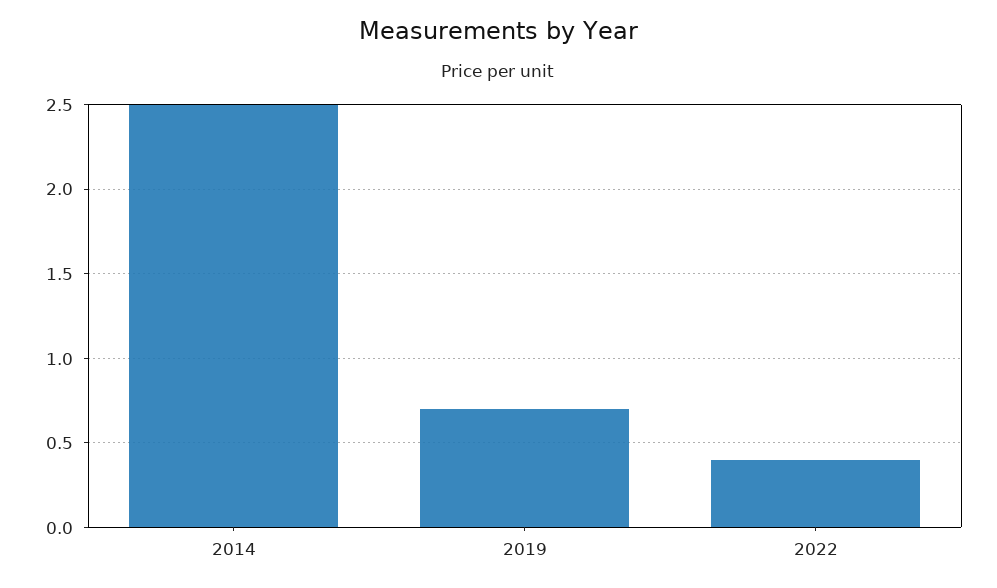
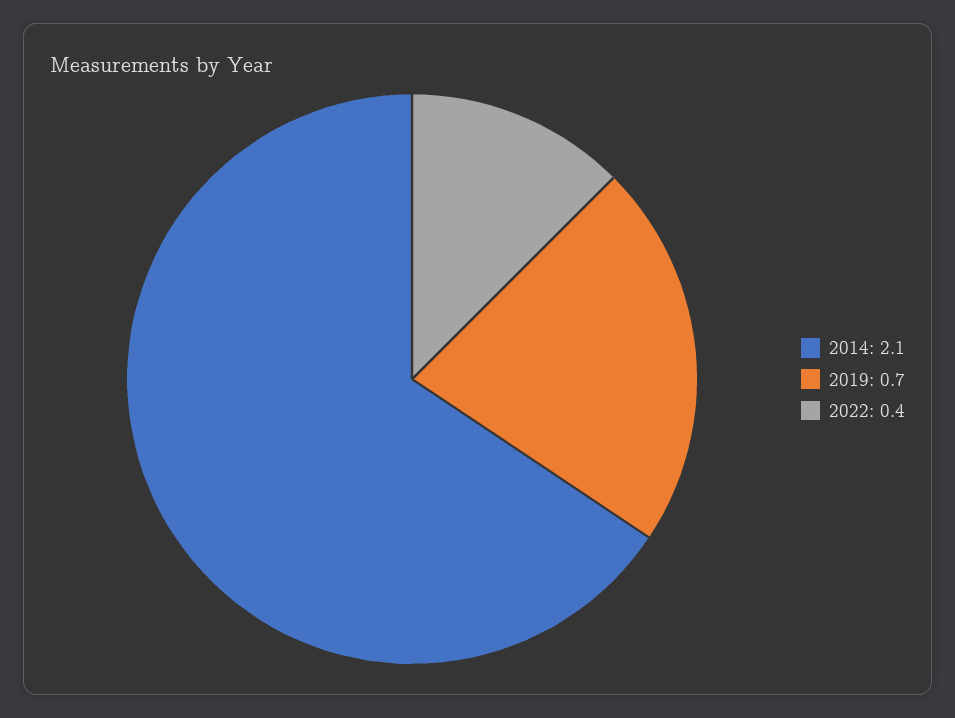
  {
-   "2014": 2.5,
+   "2014": 2.1,
    "2019": 0.7,
    "2022": 0.4
  }

